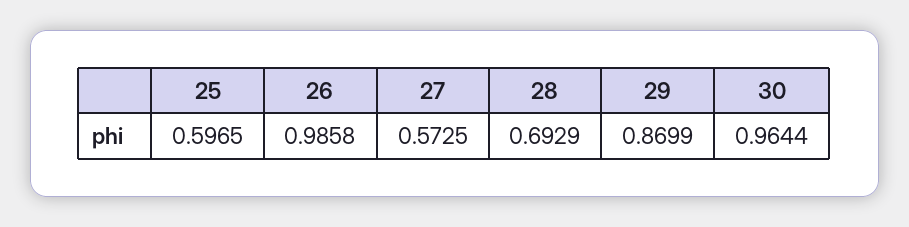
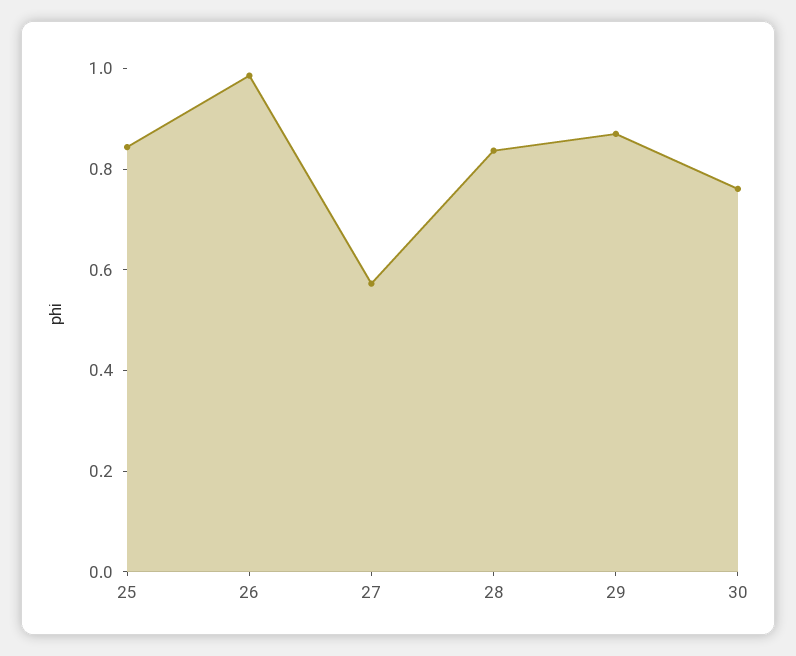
  {
-   "25": 0.5965,
+   "25": 0.85,
    "26": 0.9858,
    "27": 0.5725,
-   "28": 0.6929,
+   "28": 0.85,
    "29": 0.8699,
-   "30": 0.9644
+   "30": 0.75
  }

